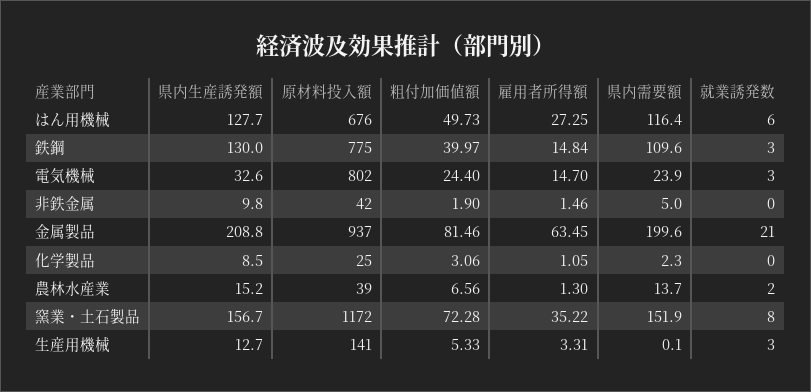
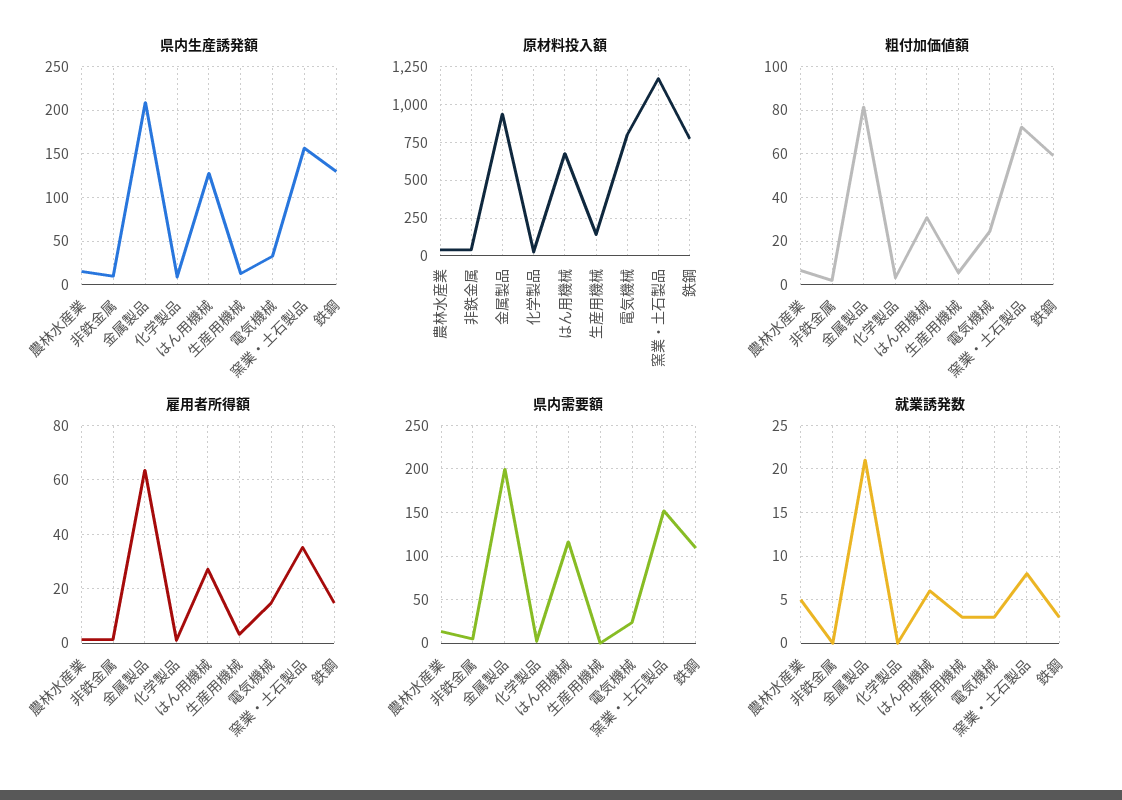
  {
    "県内生産誘発額": {
      "はん用機械": 127.7,
      "鉄鋼": 130,
      "電気機械": 32.6,
      "非鉄金属": 9.8,
      "金属製品": 208.8,
      "化学製品": 8.5,
      "農林水産業": 15.2,
      "窯業・土石製品": 156.7,
      "生産用機械": 12.7
    },
    "原材料投入額": {
      "はん用機械": 676,
      "鉄鋼": 775,
      "電気機械": 802,
      "非鉄金属": 42,
      "金属製品": 937,
      "化学製品": 25,
      "農林水産業": 39,
      "窯業・土石製品": 1172,
      "生産用機械": 141
    },
    "粗付加価値額": {
-     "はん用機械": 49.73,
+     "はん用機械": 30,
-     "鉄鋼": 39.97,
+     "鉄鋼": 60,
      "電気機械": 24.4,
      "非鉄金属": 1.9,
      "金属製品": 81.46,
      "化学製品": 3.06,
      "農林水産業": 6.56,
      "窯業・土石製品": 72.28,
      "生産用機械": 5.33
    },
    "雇用者所得額": {
      "はん用機械": 27.25,
      "鉄鋼": 14.84,
      "電気機械": 14.7,
      "非鉄金属": 1.46,
      "金属製品": 63.45,
      "化学製品": 1.05,
      "農林水産業": 1.3,
      "窯業・土石製品": 35.22,
      "生産用機械": 3.31
    },
    "県内需要額": {
      "はん用機械": 116.4,
      "鉄鋼": 109.6,
      "電気機械": 23.9,
      "非鉄金属": 5,
      "金属製品": 199.6,
      "化学製品": 2.3,
      "農林水産業": 13.7,
      "窯業・土石製品": 151.9,
      "生産用機械": 0.1
    },
    "就業誘発数": {
      "はん用機械": 6,
      "鉄鋼": 3,
      "電気機械": 3,
      "非鉄金属": 0,
      "金属製品": 21,
      "化学製品": 0,
-     "農林水産業": 2,
+     "農林水産業": 5,
      "窯業・土石製品": 8,
      "生産用機械": 3
    }
  }

